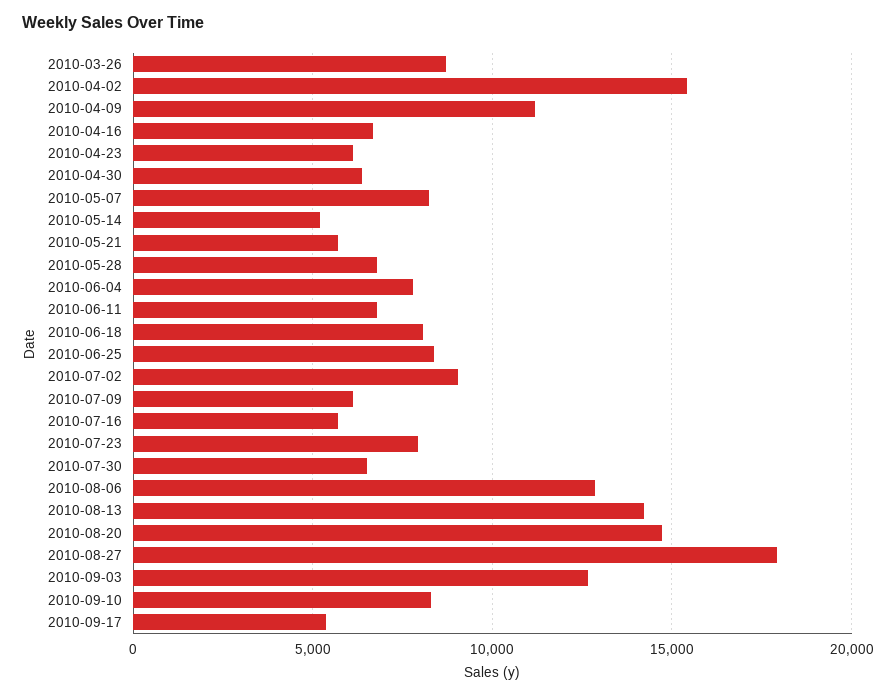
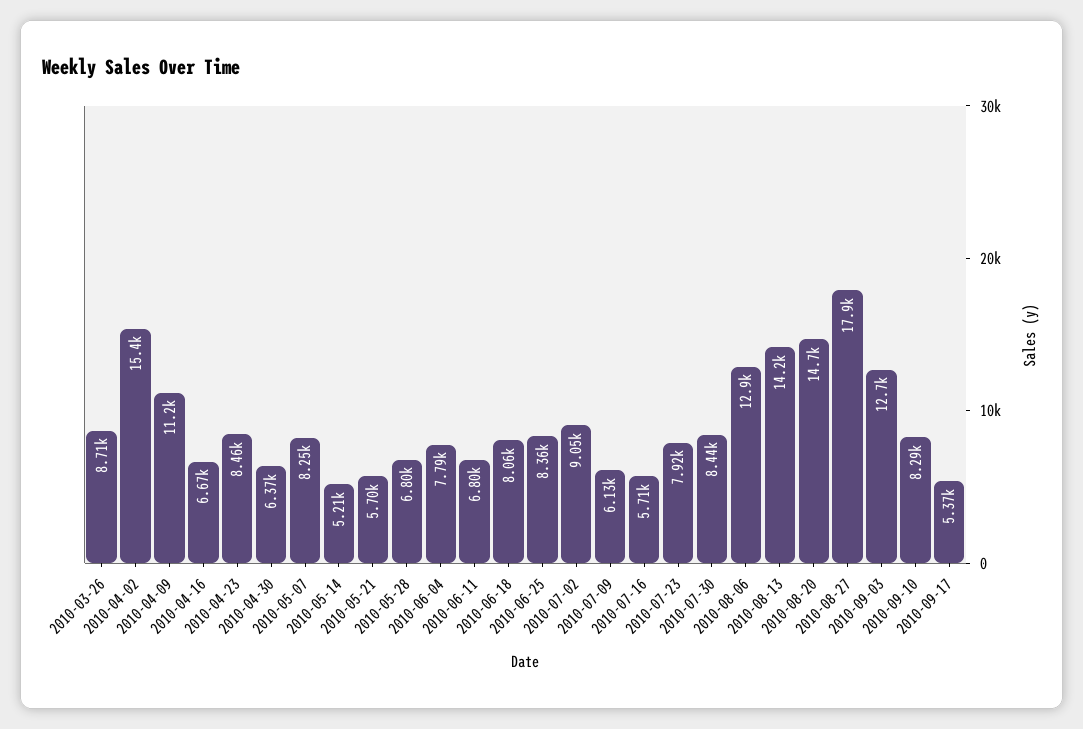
  {
    "2010-03-26": 8710,
    "2010-04-02": 15400,
    "2010-04-09": 11200,
    "2010-04-16": 6670,
-   "2010-04-23": 6000,
+   "2010-04-23": 8460,
    "2010-04-30": 6370,
    "2010-05-07": 8250,
    "2010-05-14": 5210,
    "2010-05-21": 5700,
    "2010-05-28": 6800,
    "2010-06-04": 7790,
    "2010-06-11": 6800,
    "2010-06-18": 8060,
    "2010-06-25": 8360,
    "2010-07-02": 9050,
    "2010-07-09": 6130,
    "2010-07-16": 5710,
    "2010-07-23": 7920,
-   "2010-07-30": 6500,
+   "2010-07-30": 8440,
    "2010-08-06": 12900,
    "2010-08-13": 14200,
    "2010-08-20": 14700,
    "2010-08-27": 17900,
    "2010-09-03": 12700,
    "2010-09-10": 8290,
    "2010-09-17": 5370
  }

